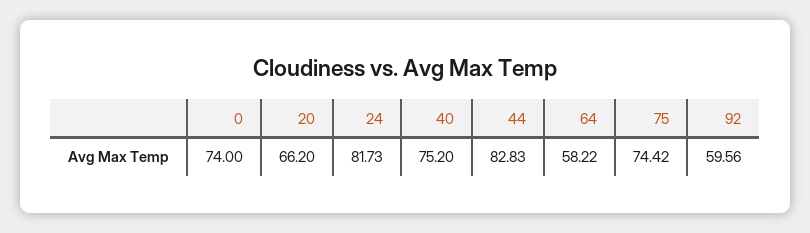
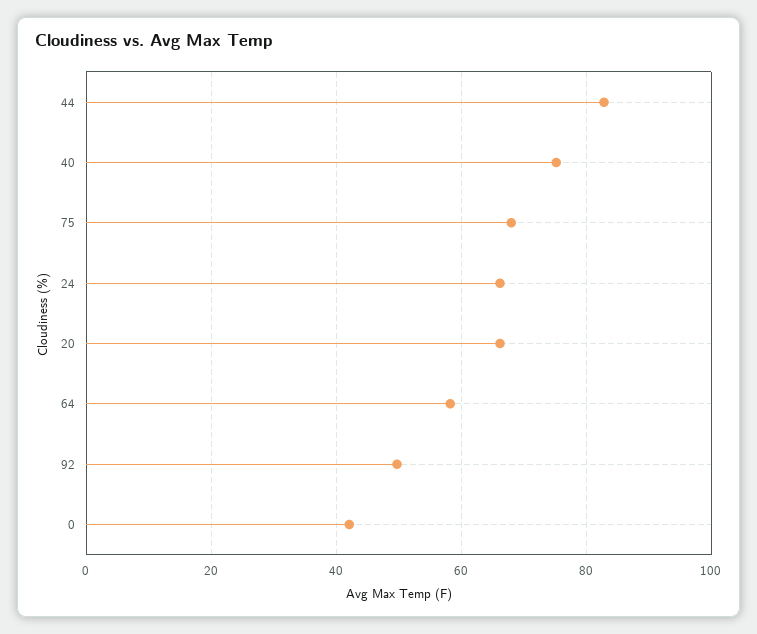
  {
-   "0": 74,
+   "0": 42,
    "20": 66.2,
-   "24": 81.73,
+   "24": 66,
    "40": 75.2,
    "44": 82.83,
    "64": 58.22,
-   "75": 74.42,
+   "75": 68,
-   "92": 59.56
+   "92": 50
  }

